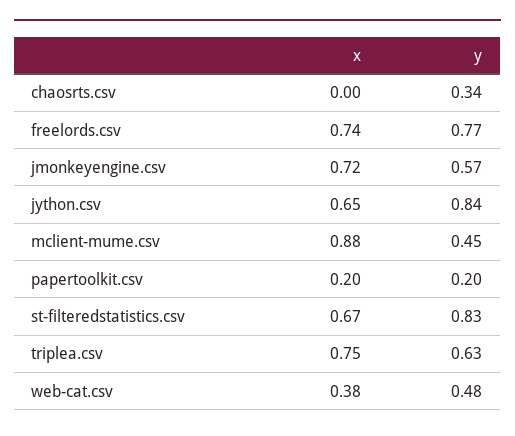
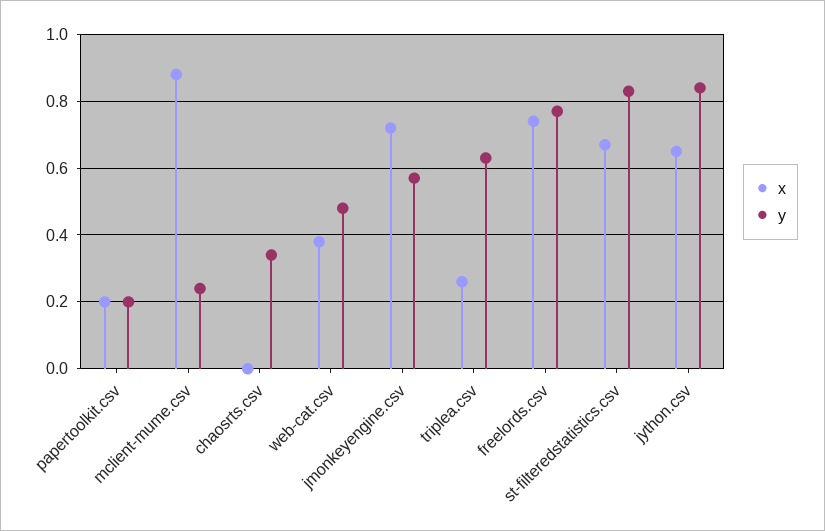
  {
    "x": {
      "chaosrts.csv": 0,
      "freelords.csv": 0.74,
      "jmonkeyengine.csv": 0.72,
      "jython.csv": 0.65,
      "mclient-mume.csv": 0.88,
      "papertoolkit.csv": 0.2,
      "st-filteredstatistics.csv": 0.67,
-     "triplea.csv": 0.75,
+     "triplea.csv": 0.25,
      "web-cat.csv": 0.38
    },
    "y": {
      "chaosrts.csv": 0.34,
      "freelords.csv": 0.77,
      "jmonkeyengine.csv": 0.57,
      "jython.csv": 0.84,
-     "mclient-mume.csv": 0.45,
+     "mclient-mume.csv": 0.25,
      "papertoolkit.csv": 0.2,
      "st-filteredstatistics.csv": 0.83,
      "triplea.csv": 0.63,
      "web-cat.csv": 0.48
    }
  }

